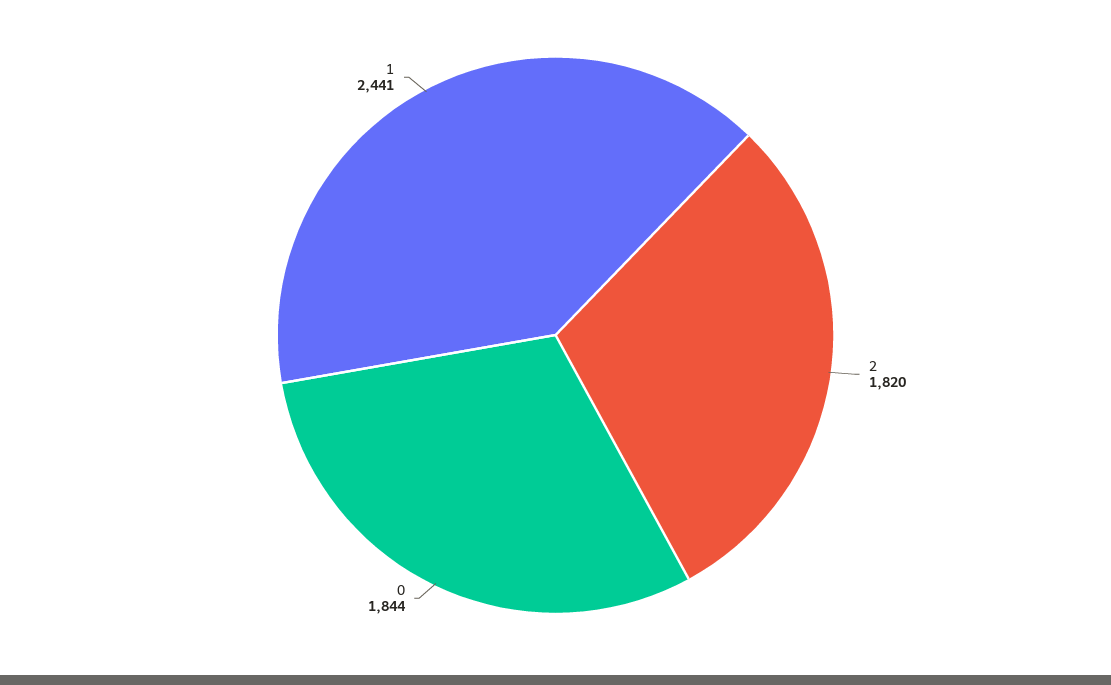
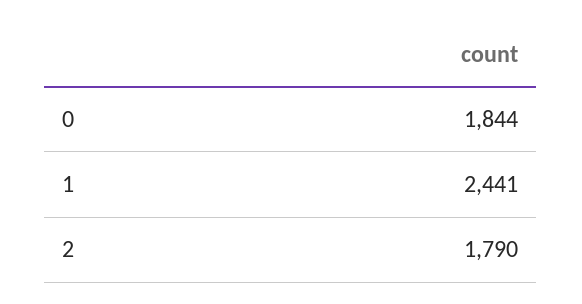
  {
-   "2": 1820,
+   "2": 1790,
    "0": 1844,
    "1": 2441
  }

